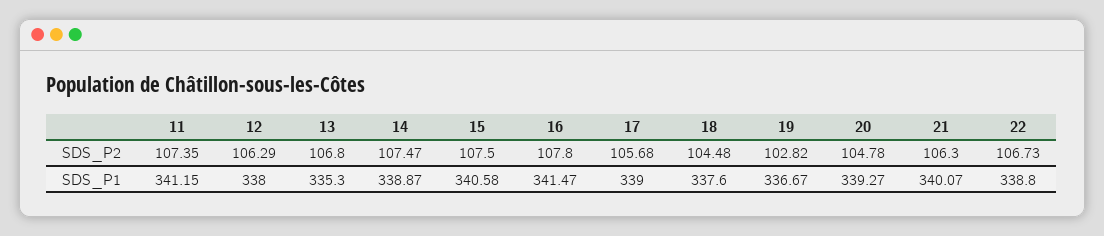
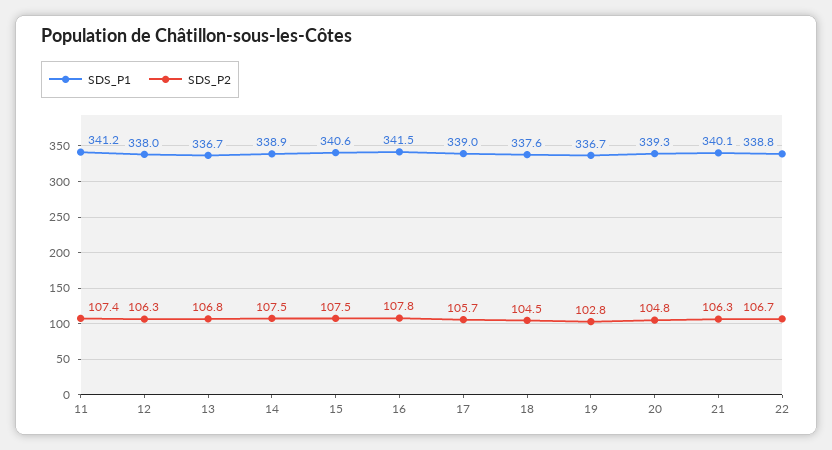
  {
    "SDS_P2": {
      "11": 107.35,
      "12": 106.29,
      "13": 106.8,
      "14": 107.47,
      "15": 107.5,
      "16": 107.8,
      "17": 105.68,
      "18": 104.48,
      "19": 102.82,
      "20": 104.78,
      "21": 106.3,
      "22": 106.73
    },
    "SDS_P1": {
      "11": 341.15,
      "12": 338,
-     "13": 335.3,
+     "13": 336.7,
      "14": 338.87,
      "15": 340.58,
      "16": 341.47,
      "17": 339,
      "18": 337.6,
      "19": 336.67,
      "20": 339.27,
      "21": 340.07,
      "22": 338.8
    }
  }

